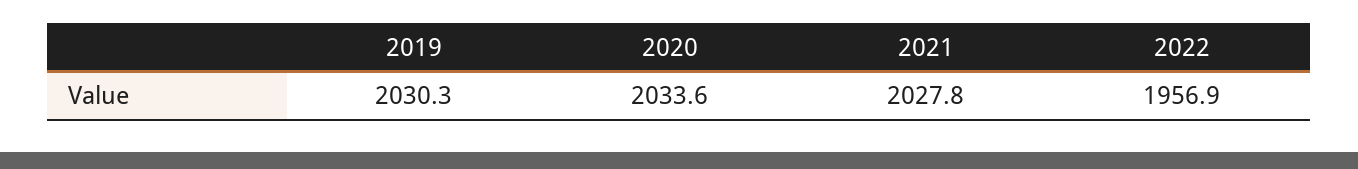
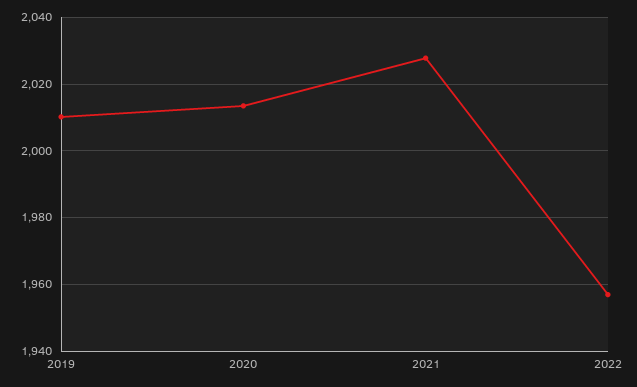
  {
-   "2019": 2030.3,
+   "2019": 2010,
-   "2020": 2033.6,
+   "2020": 2014,
    "2021": 2027.8,
    "2022": 1956.9
  }

